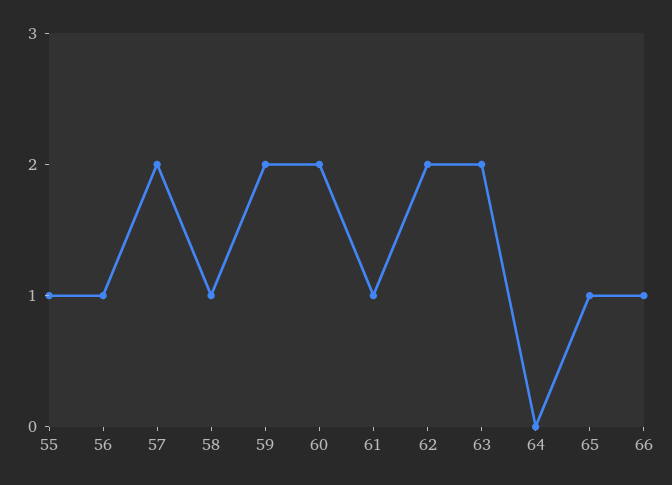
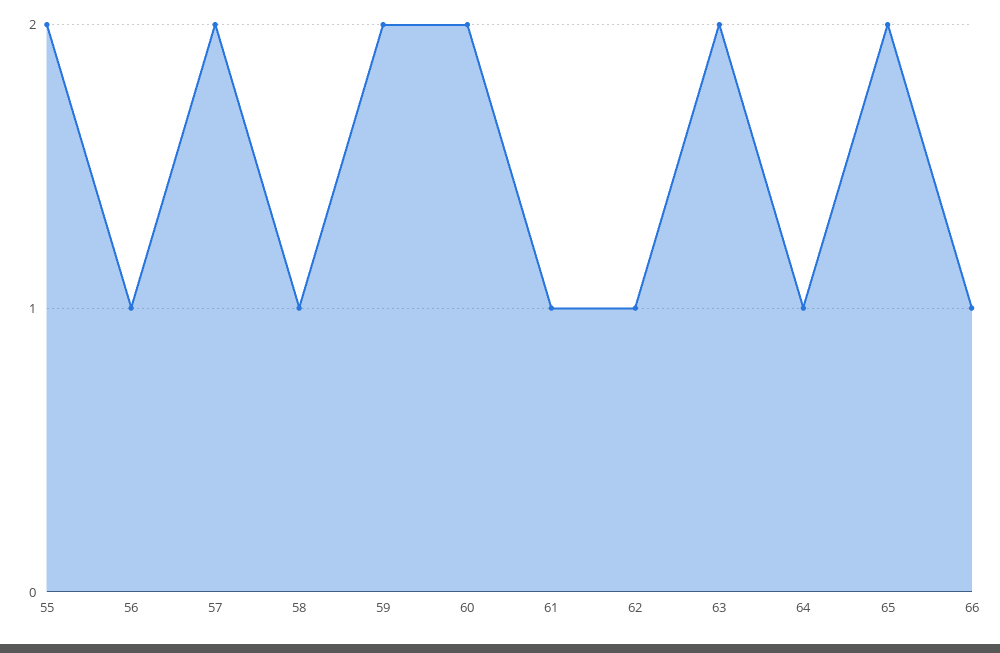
  {
-   "55": 1,
+   "55": 2,
    "56": 1,
    "57": 2,
    "58": 1,
    "59": 2,
    "60": 2,
    "61": 1,
-   "62": 2,
+   "62": 1,
    "63": 2,
-   "64": 0,
+   "64": 1,
-   "65": 1,
+   "65": 2,
    "66": 1
  }

